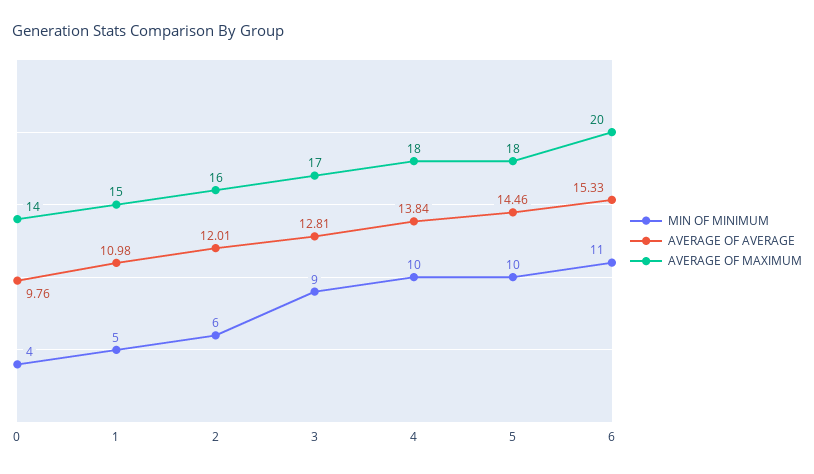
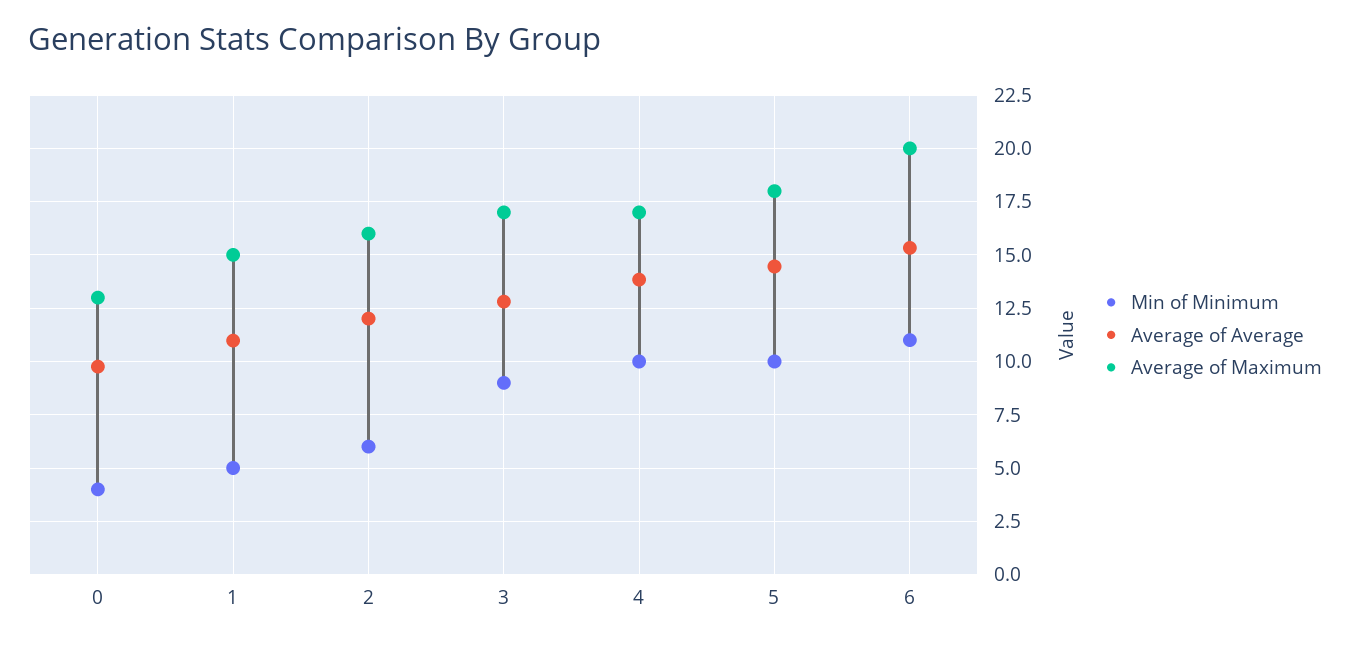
  {
    "MIN OF MINIMUM": {
      "0": 4,
      "1": 5,
      "2": 6,
      "3": 9,
      "4": 10,
      "5": 10,
      "6": 11
    },
    "AVERAGE OF AVERAGE": {
      "0": 9.76,
      "1": 10.98,
      "2": 12.01,
      "3": 12.81,
      "4": 13.84,
      "5": 14.46,
      "6": 15.33
    },
    "AVERAGE OF MAXIMUM": {
-     "0": 14,
+     "0": 13,
      "1": 15,
      "2": 16,
      "3": 17,
-     "4": 18,
+     "4": 17,
      "5": 18,
      "6": 20
    }
  }

